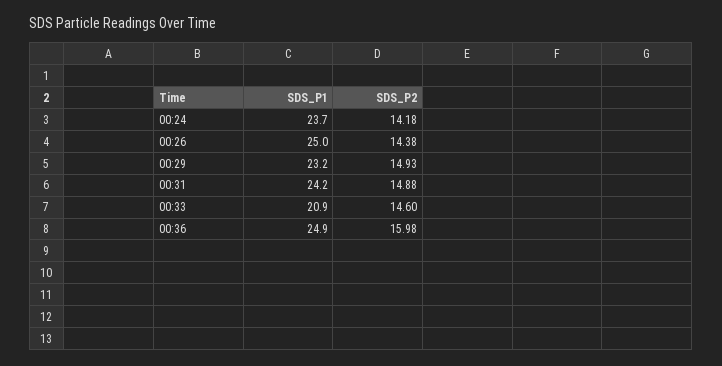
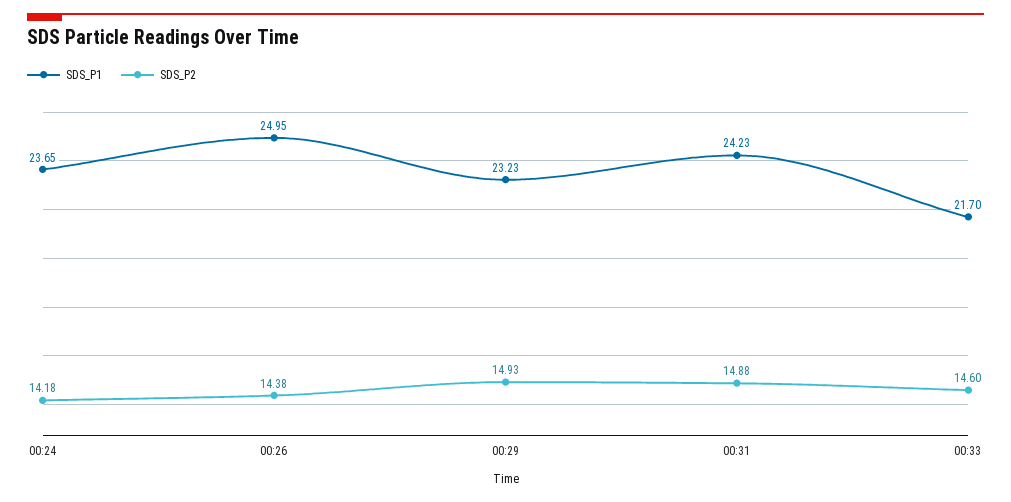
  {
    "SDS_P1": {
      "00:24": 23.65,
      "00:26": 24.95,
      "00:29": 23.23,
      "00:31": 24.23,
-     "00:33": 20.9,
+     "00:33": 21.7
-     "00:36": 24.9
    },
    "SDS_P2": {
      "00:24": 14.18,
      "00:26": 14.38,
      "00:29": 14.93,
      "00:31": 14.88,
-     "00:33": 14.6,
+     "00:33": 14.6
-     "00:36": 15.98
    }
  }

